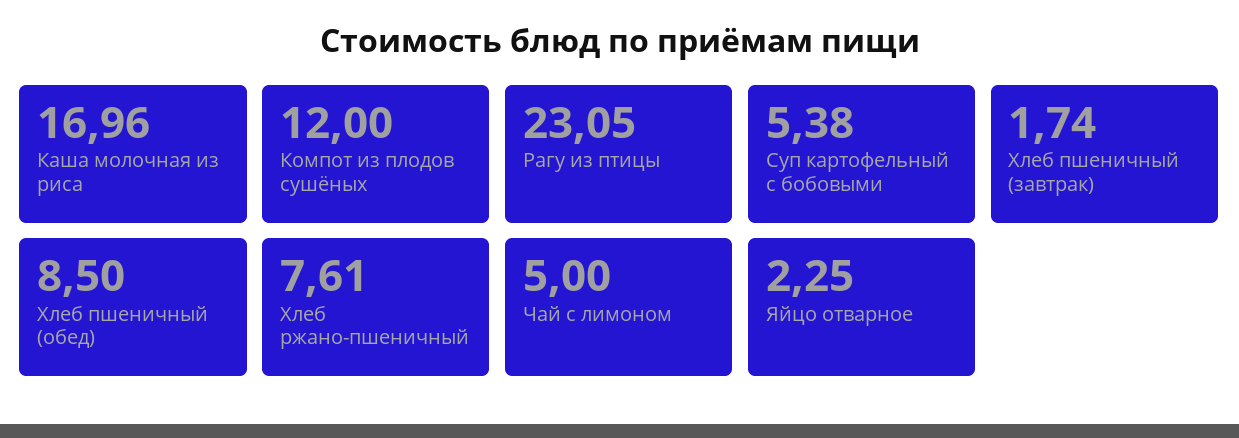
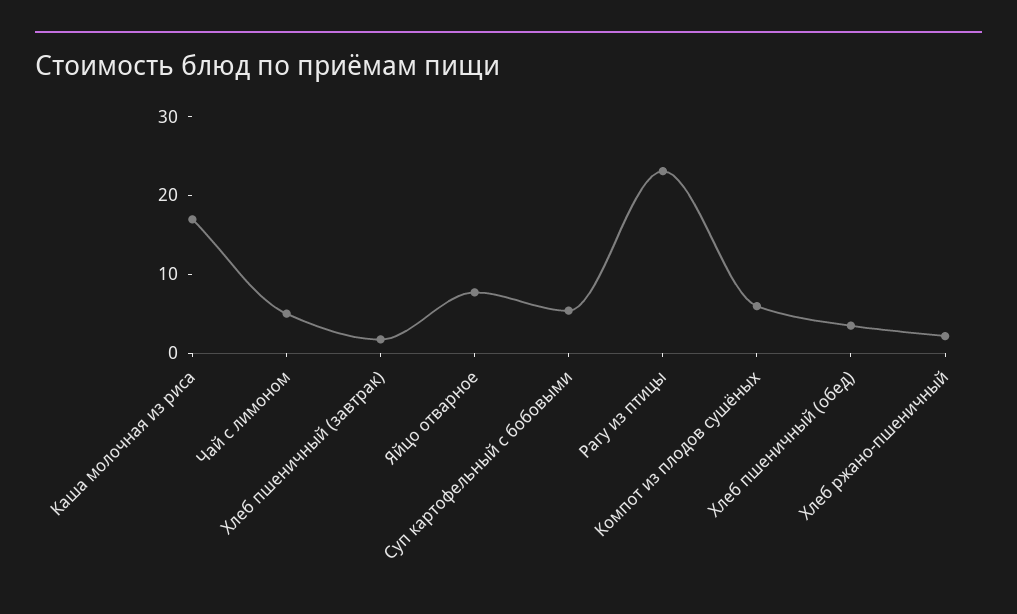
  {
    "Каша молочная из риса": 16.96,
-   "Компот из плодов сушёных": 12,
+   "Компот из плодов сушёных": 6,
    "Рагу из птицы": 23.05,
    "Суп картофельный с бобовыми": 5.38,
    "Хлеб пшеничный (завтрак)": 1.74,
-   "Хлеб пшеничный (обед)": 8.5,
+   "Хлеб пшеничный (обед)": 4,
-   "Хлеб ржано-пшеничный": 7.61,
+   "Хлеб ржано-пшеничный": 2,
    "Чай с лимоном": 5,
-   "Яйцо отварное": 2.25
+   "Яйцо отварное": 8
  }

